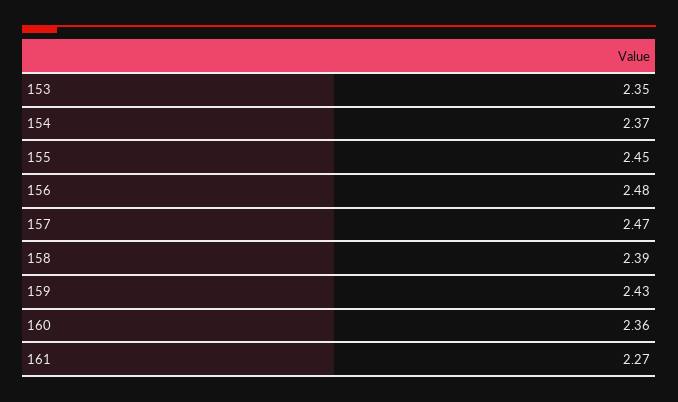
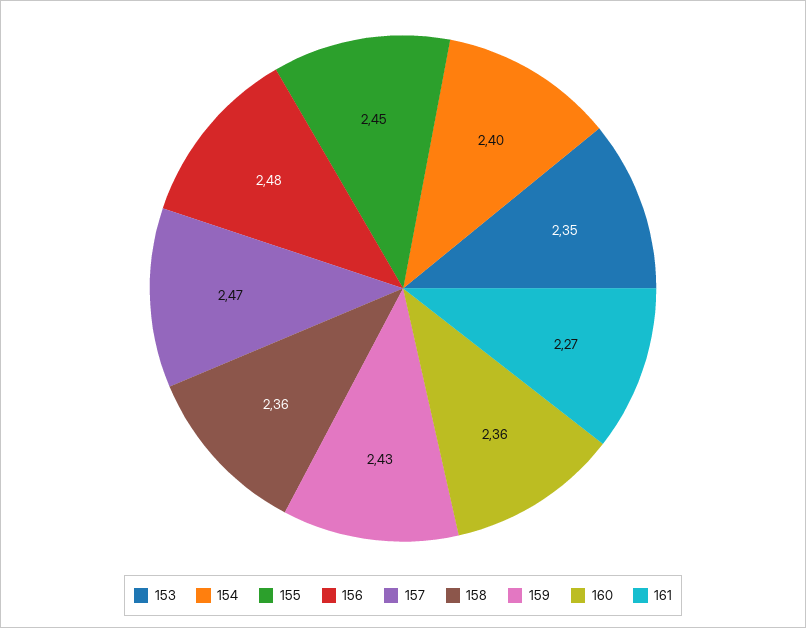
  {
    "153": 2.35,
-   "154": 2.37,
+   "154": 2.4,
    "155": 2.45,
    "156": 2.48,
    "157": 2.47,
-   "158": 2.39,
+   "158": 2.36,
    "159": 2.43,
    "160": 2.36,
    "161": 2.27
  }

